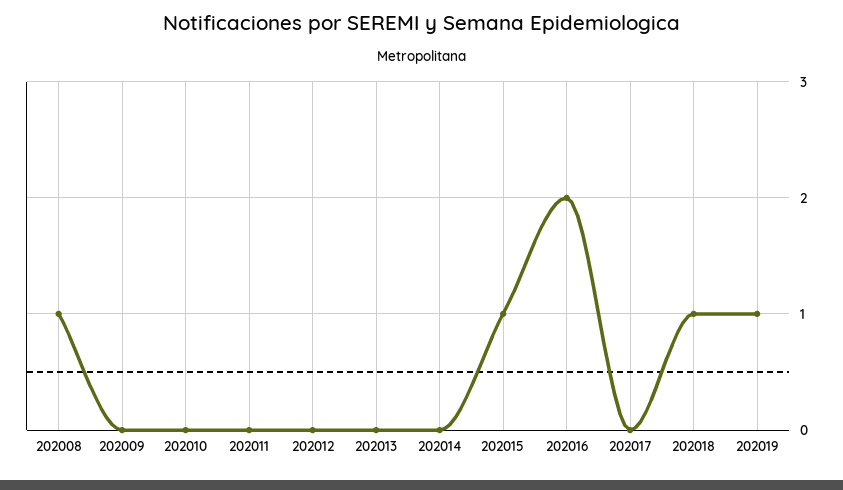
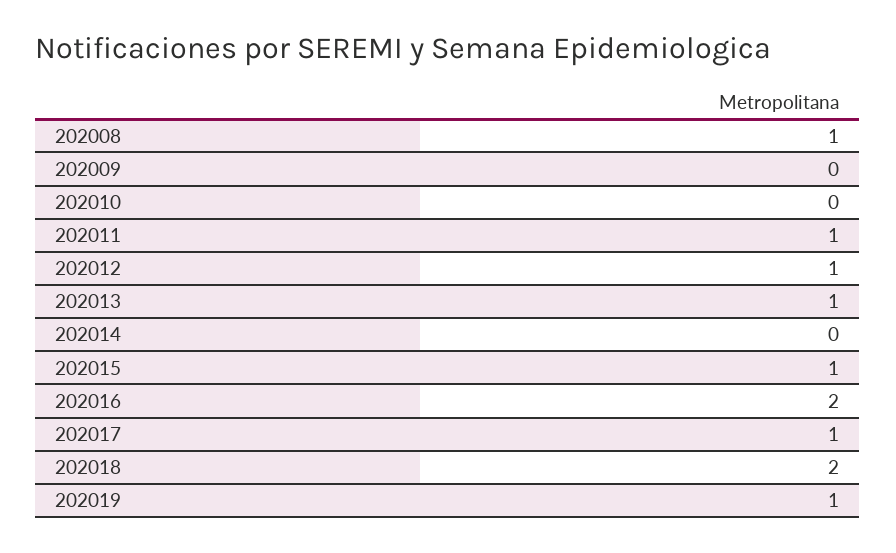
  {
    "202008": 1,
    "202009": 0,
    "202010": 0,
-   "202011": 0,
+   "202011": 1,
-   "202012": 0,
+   "202012": 1,
-   "202013": 0,
+   "202013": 1,
    "202014": 0,
    "202015": 1,
    "202016": 2,
-   "202017": 0,
+   "202017": 1,
-   "202018": 1,
+   "202018": 2,
    "202019": 1
  }

